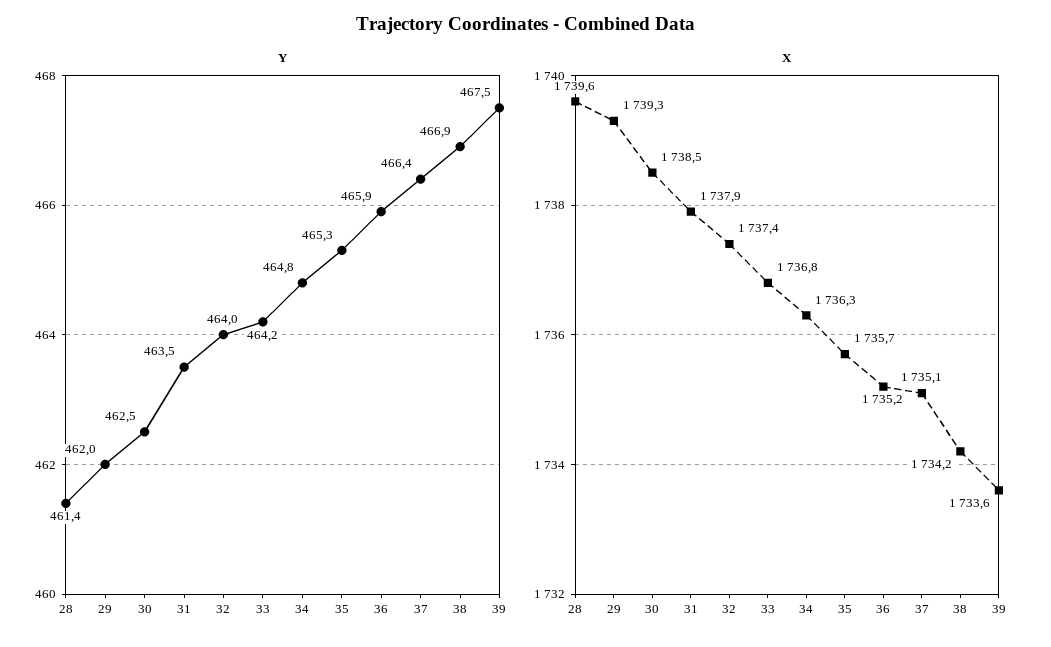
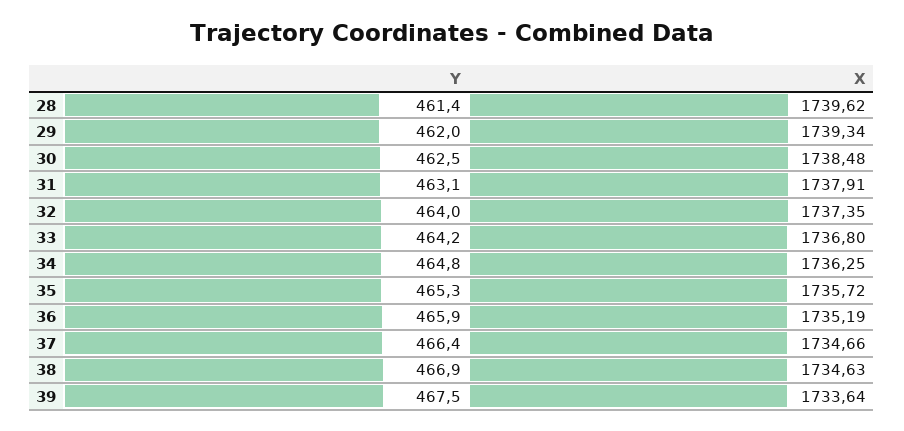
  {
    "Y": {
      "28": 461.4,
      "29": 462,
      "30": 462.5,
-     "31": 463.5,
+     "31": 463.1,
      "32": 464,
      "33": 464.2,
      "34": 464.8,
      "35": 465.3,
      "36": 465.9,
      "37": 466.4,
      "38": 466.9,
      "39": 467.5
    },
    "X": {
      "28": 1739.62,
      "29": 1739.34,
      "30": 1738.48,
      "31": 1737.91,
      "32": 1737.35,
      "33": 1736.8,
      "34": 1736.25,
      "35": 1735.72,
      "36": 1735.19,
-     "37": 1735.1,
+     "37": 1734.66,
-     "38": 1734.2,
+     "38": 1734.63,
      "39": 1733.64
    }
  }

